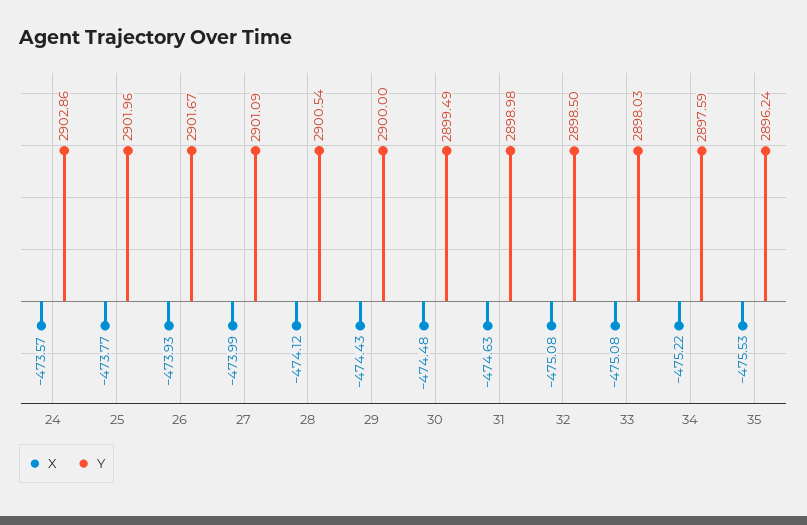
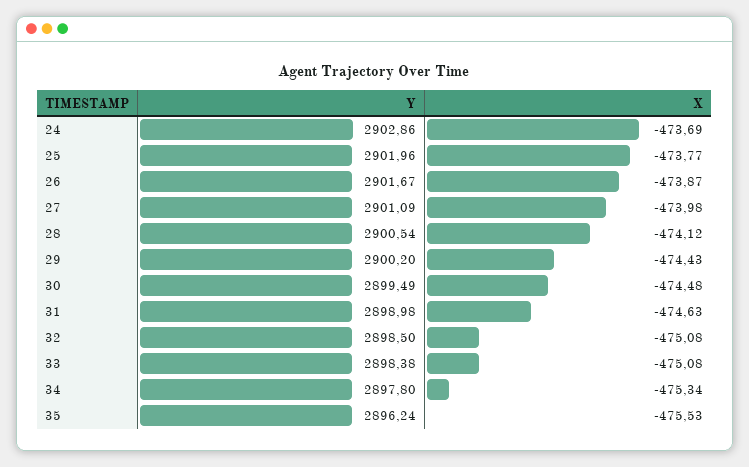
  {
    "X": {
-     "24": -473.57,
+     "24": -473.69,
      "25": -473.77,
-     "26": -473.93,
+     "26": -473.87,
-     "27": -473.99,
+     "27": -473.98,
      "28": -474.12,
      "29": -474.43,
      "30": -474.48,
      "31": -474.63,
      "32": -475.08,
      "33": -475.08,
-     "34": -475.22,
+     "34": -475.34,
      "35": -475.53
    },
    "Y": {
      "24": 2902.86,
      "25": 2901.96,
      "26": 2901.67,
      "27": 2901.09,
      "28": 2900.54,
-     "29": 2900,
+     "29": 2900.2,
      "30": 2899.49,
      "31": 2898.98,
      "32": 2898.5,
-     "33": 2898.03,
+     "33": 2898.38,
-     "34": 2897.59,
+     "34": 2897.8,
      "35": 2896.24
    }
  }

